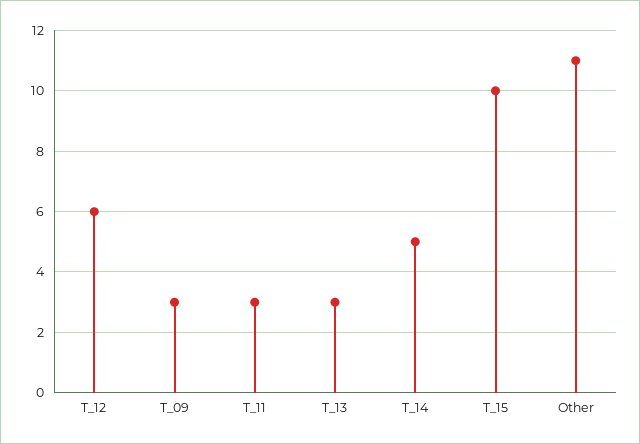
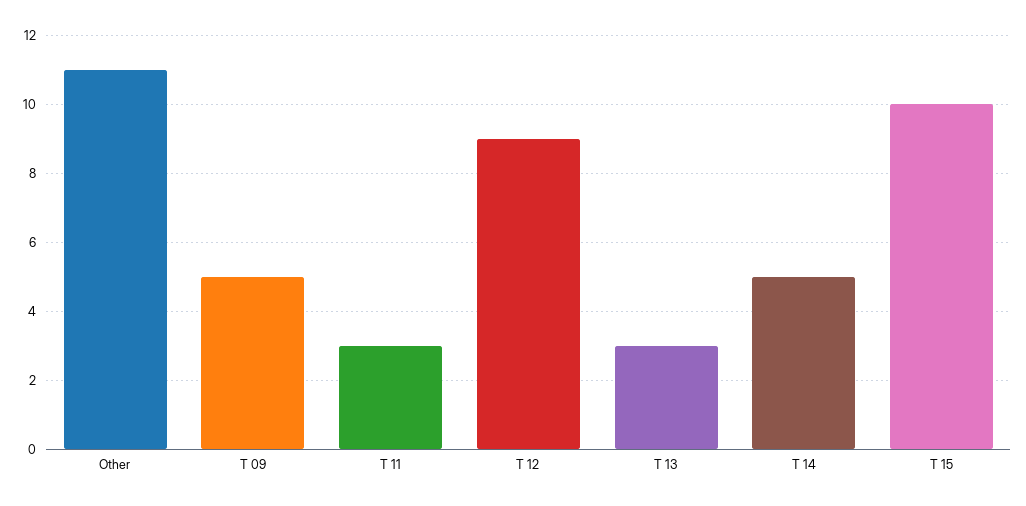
  {
-   "T_12": 6,
+   "T_12": 9,
-   "T_09": 3,
+   "T_09": 5,
    "T_11": 3,
    "T_13": 3,
    "T_14": 5,
    "T_15": 10,
    "Other": 11
  }

